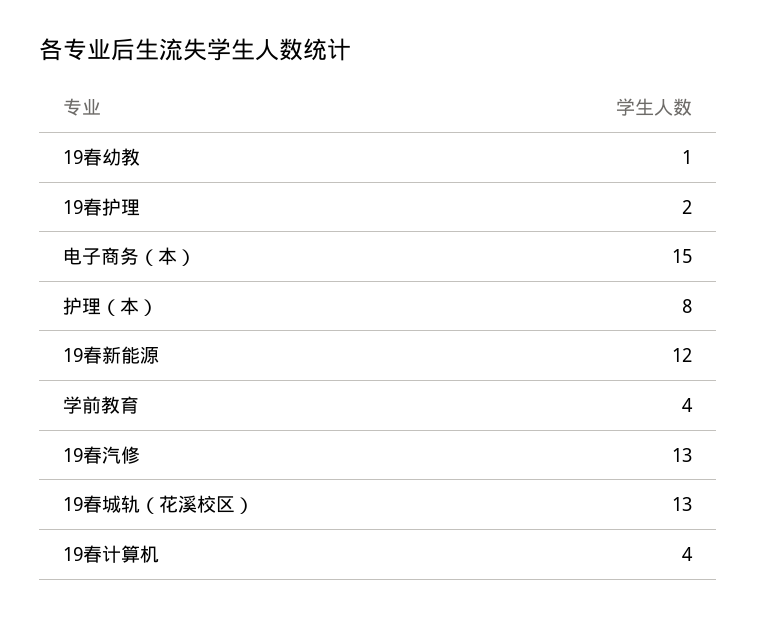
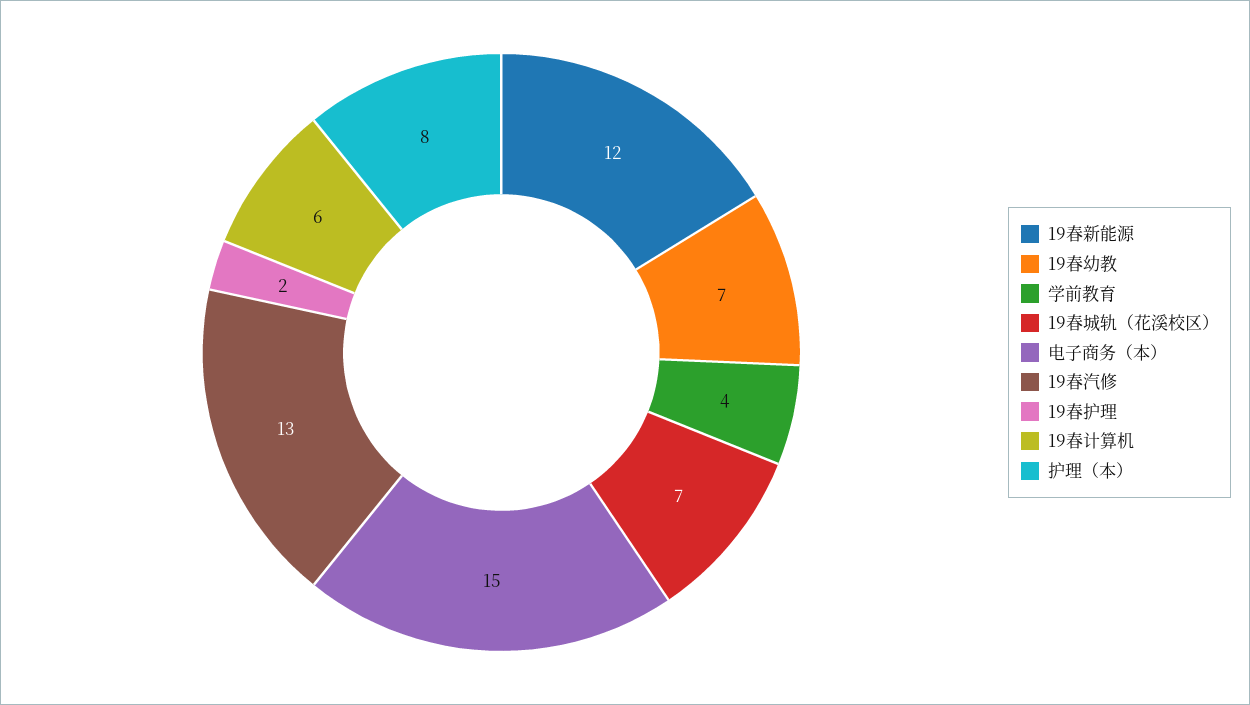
  {
-   "19春幼教": 1,
+   "19春幼教": 7,
    "19春护理": 2,
    "电子商务（本）": 15,
    "护理（本）": 8,
    "19春新能源": 12,
    "学前教育": 4,
    "19春汽修": 13,
-   "19春城轨（花溪校区）": 13,
+   "19春城轨（花溪校区）": 7,
-   "19春计算机": 4
+   "19春计算机": 6
  }

